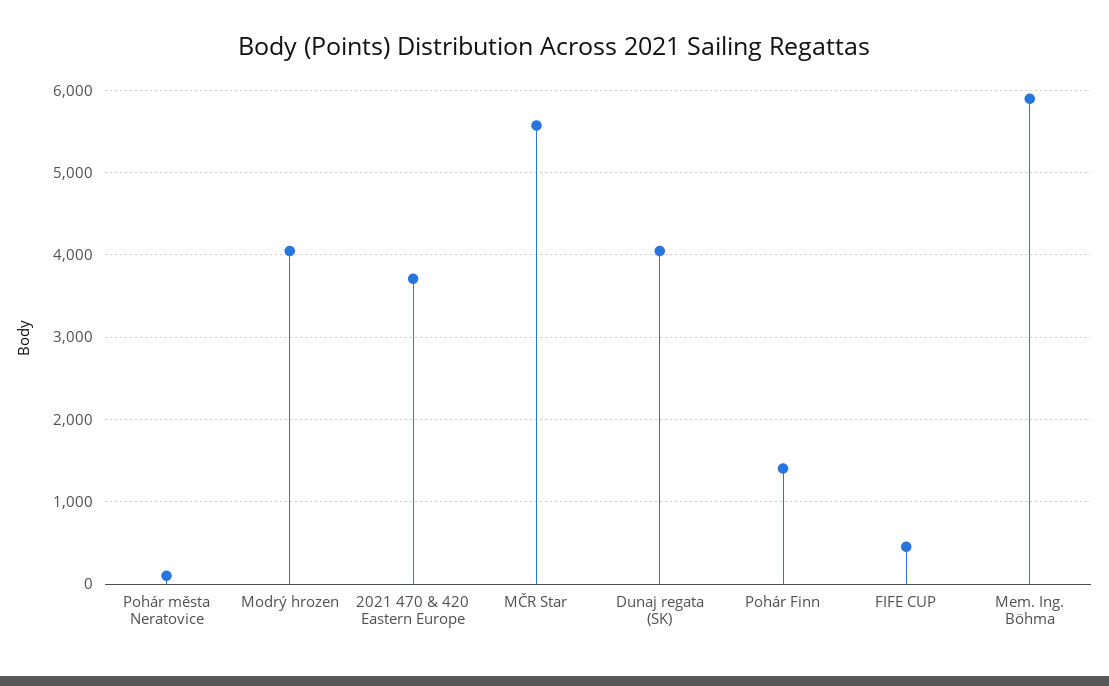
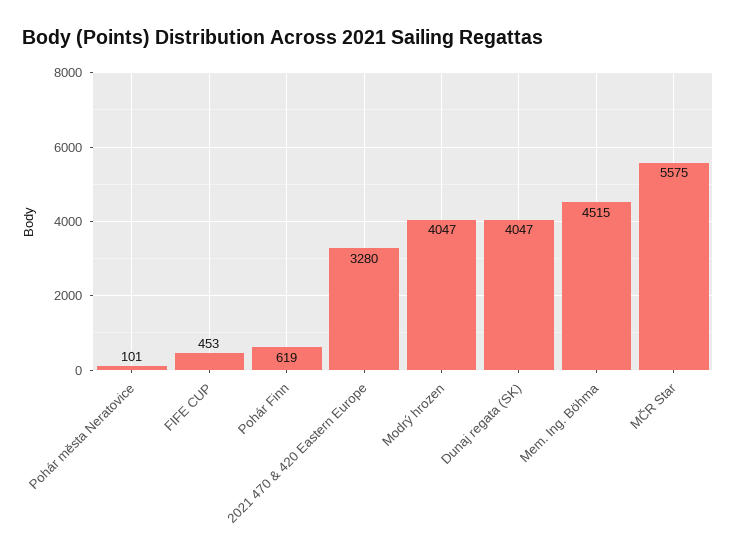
  {
    "Pohár města Neratovice": 101,
    "Modrý hrozen": 4047,
-   "2021 470 & 420 Eastern Europe": 3700,
+   "2021 470 & 420 Eastern Europe": 3280,
    "MČR Star": 5575,
    "Dunaj regata (SK)": 4047,
-   "Pohár Finn": 1400,
+   "Pohár Finn": 619,
    "FIFE CUP": 453,
-   "Mem. Ing. Böhma": 5900
+   "Mem. Ing. Böhma": 4515
  }

